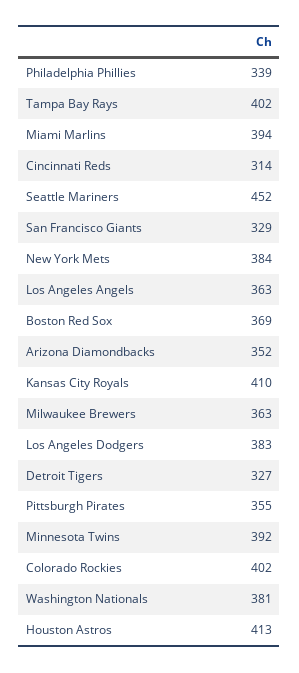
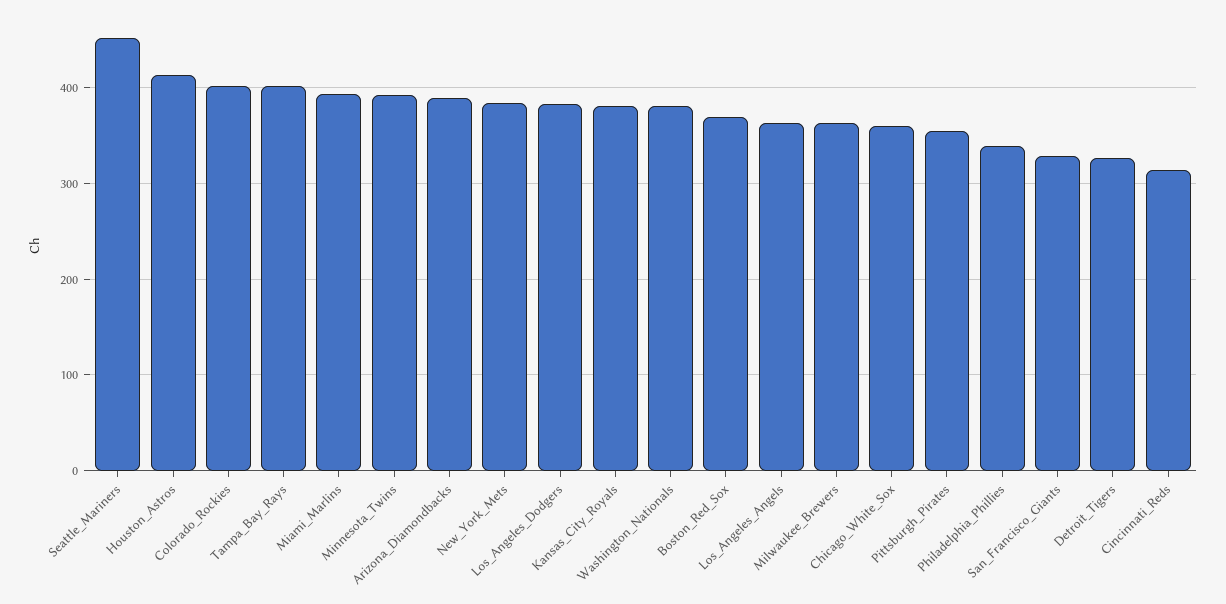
  {
    "Philadelphia Phillies": 339,
    "Tampa Bay Rays": 402,
    "Miami Marlins": 394,
    "Cincinnati Reds": 314,
    "Seattle Mariners": 452,
    "San Francisco Giants": 329,
    "New York Mets": 384,
    "Los Angeles Angels": 363,
    "Boston Red Sox": 369,
-   "Arizona Diamondbacks": 352,
+   "Arizona Diamondbacks": 390,
-   "Kansas City Royals": 410,
+   "Kansas City Royals": 380,
    "Milwaukee Brewers": 363,
    "Los Angeles Dodgers": 383,
    "Detroit Tigers": 327,
    "Pittsburgh Pirates": 355,
    "Minnesota Twins": 392,
    "Colorado Rockies": 402,
    "Washington Nationals": 381,
-   "Houston Astros": 413
+   "Houston Astros": 413,
+   "Chicago_White_Sox": 360
  }

